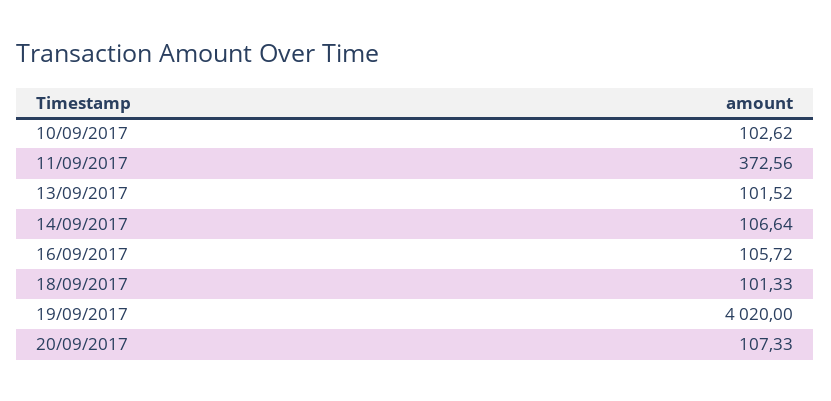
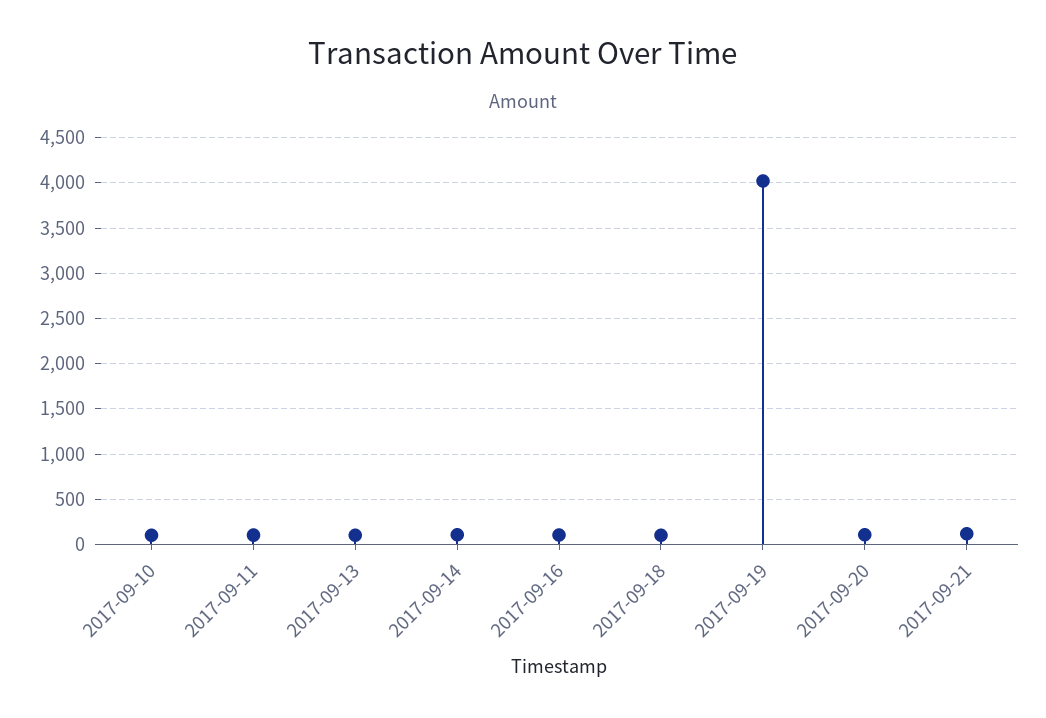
  {
    "10/09/2017": 102.62,
-   "11/09/2017": 372.56,
+   "11/09/2017": 100,
    "13/09/2017": 101.52,
    "14/09/2017": 106.64,
    "16/09/2017": 105.72,
    "18/09/2017": 101.33,
    "19/09/2017": 4020,
-   "20/09/2017": 107.33
+   "20/09/2017": 107.33,
+   "2017-09-21": 100
  }

